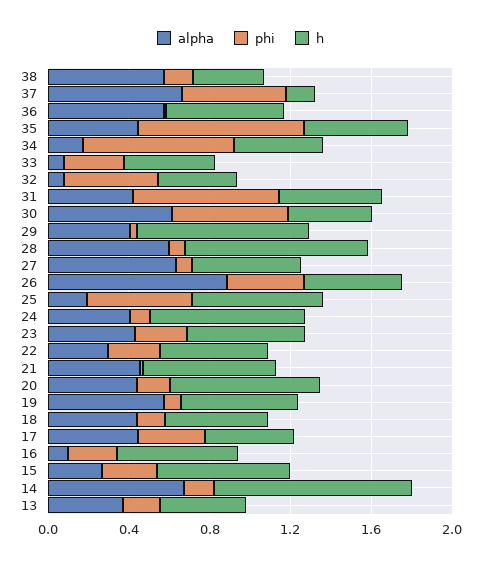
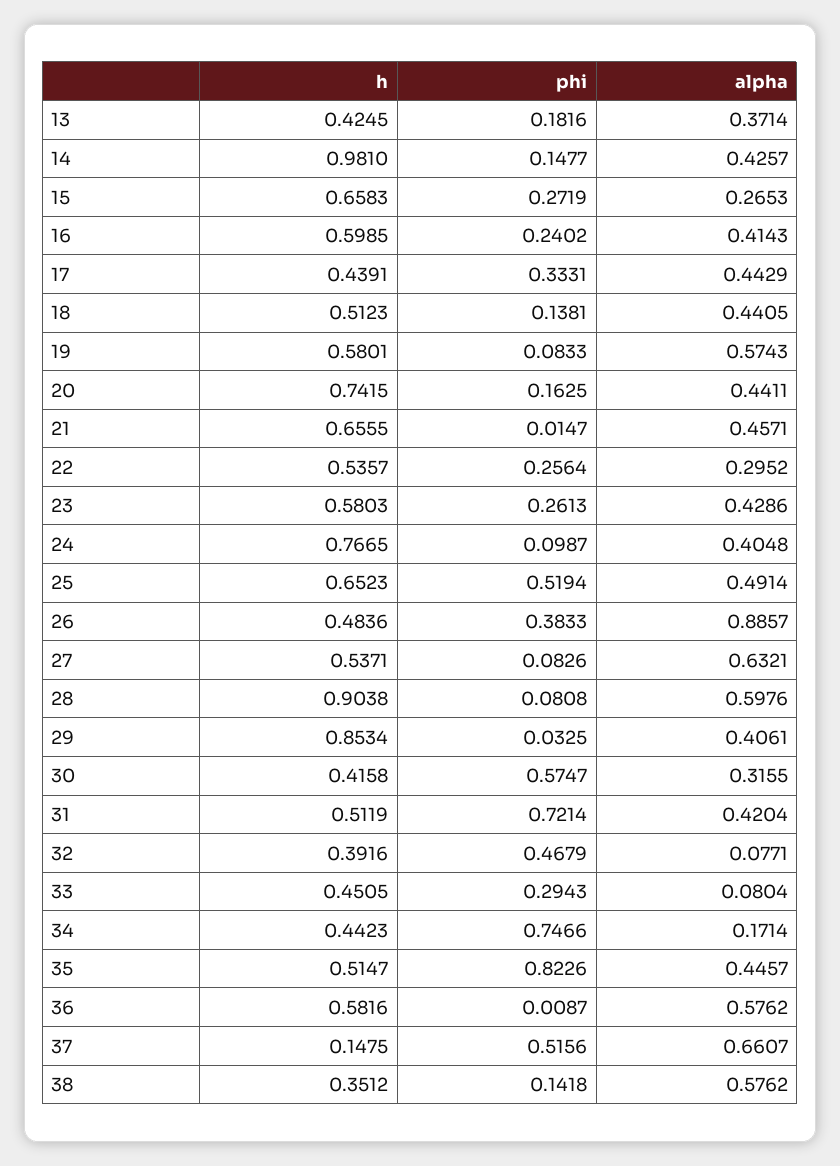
  {
    "alpha": {
      "38": 0.5762,
      "37": 0.6607,
      "36": 0.5762,
      "35": 0.4457,
      "34": 0.1714,
      "33": 0.0804,
      "32": 0.0771,
      "31": 0.4204,
-     "30": 0.6,
+     "30": 0.3155,
      "29": 0.4061,
      "28": 0.5976,
      "27": 0.6321,
      "26": 0.8857,
-     "25": 0.2,
+     "25": 0.4914,
      "24": 0.4048,
      "23": 0.4286,
      "22": 0.2952,
      "21": 0.4571,
      "20": 0.4411,
      "19": 0.5743,
      "18": 0.4405,
      "17": 0.4429,
-     "16": 0.1,
+     "16": 0.4143,
      "15": 0.2653,
-     "14": 0.7,
+     "14": 0.4257,
      "13": 0.3714
    },
    "phi": {
      "38": 0.1418,
      "37": 0.5156,
      "36": 0.0087,
      "35": 0.8226,
      "34": 0.7466,
      "33": 0.2943,
      "32": 0.4679,
      "31": 0.7214,
      "30": 0.5747,
      "29": 0.0325,
      "28": 0.0808,
      "27": 0.0826,
      "26": 0.3833,
      "25": 0.5194,
      "24": 0.0987,
      "23": 0.2613,
      "22": 0.2564,
      "21": 0.0147,
      "20": 0.1625,
      "19": 0.0833,
      "18": 0.1381,
      "17": 0.3331,
      "16": 0.2402,
      "15": 0.2719,
      "14": 0.1477,
      "13": 0.1816
    },
    "h": {
      "38": 0.3512,
      "37": 0.1475,
      "36": 0.5816,
      "35": 0.5147,
      "34": 0.4423,
      "33": 0.4505,
      "32": 0.3916,
      "31": 0.5119,
      "30": 0.4158,
      "29": 0.8534,
      "28": 0.9038,
      "27": 0.5371,
      "26": 0.4836,
      "25": 0.6523,
      "24": 0.7665,
      "23": 0.5803,
      "22": 0.5357,
      "21": 0.6555,
      "20": 0.7415,
      "19": 0.5801,
      "18": 0.5123,
      "17": 0.4391,
      "16": 0.5985,
      "15": 0.6583,
      "14": 0.981,
      "13": 0.4245
    }
  }

